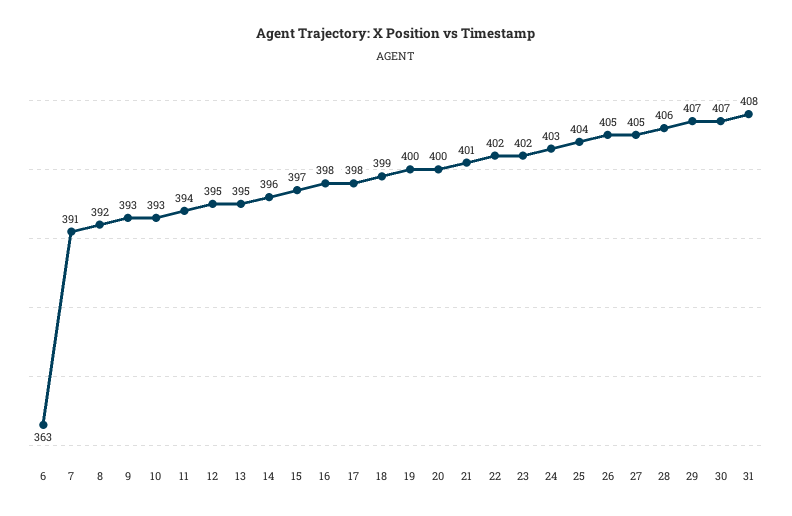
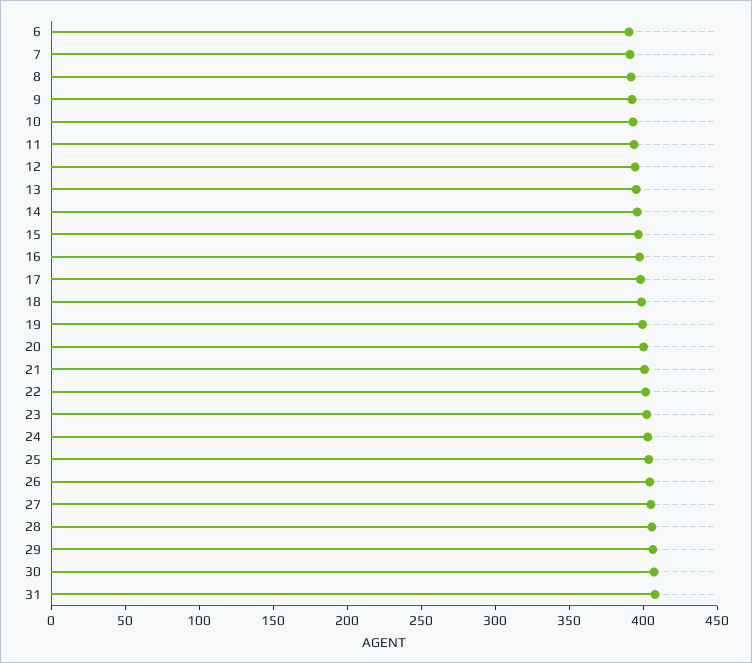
  {
-   "6": 363,
+   "6": 390,
    "7": 391,
    "8": 392,
    "9": 393,
    "10": 393,
    "11": 394,
    "12": 395,
    "13": 395,
    "14": 396,
    "15": 397,
    "16": 398,
    "17": 398,
    "18": 399,
    "19": 400,
    "20": 400,
    "21": 401,
    "22": 402,
    "23": 402,
    "24": 403,
    "25": 404,
    "26": 405,
    "27": 405,
    "28": 406,
    "29": 407,
    "30": 407,
    "31": 408
  }

